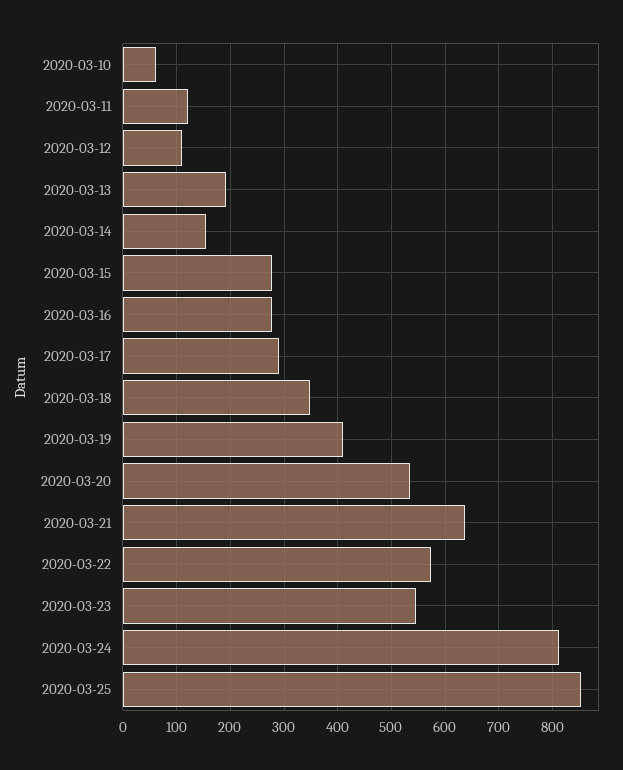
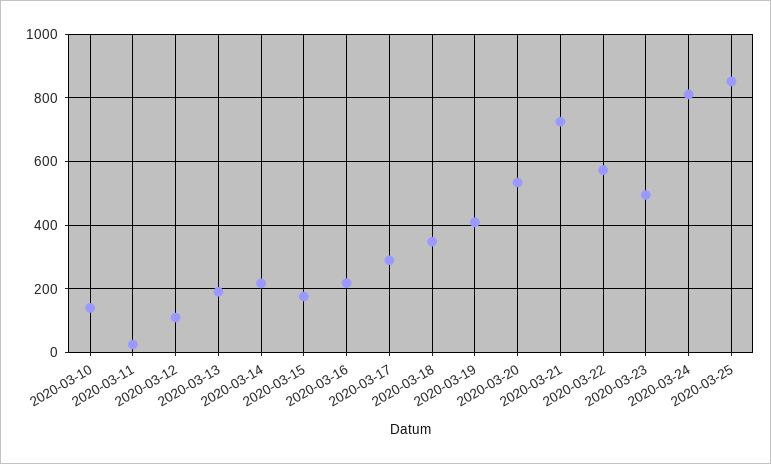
  {
-   "2020-03-10": 60,
+   "2020-03-10": 140,
-   "2020-03-11": 120,
+   "2020-03-11": 20,
    "2020-03-12": 120,
    "2020-03-13": 200,
-   "2020-03-14": 160,
+   "2020-03-14": 220,
-   "2020-03-15": 280,
+   "2020-03-15": 180,
-   "2020-03-16": 280,
+   "2020-03-16": 220,
    "2020-03-17": 300,
    "2020-03-18": 340,
    "2020-03-19": 400,
    "2020-03-20": 540,
-   "2020-03-21": 640,
+   "2020-03-21": 720,
    "2020-03-22": 580,
-   "2020-03-23": 540,
+   "2020-03-23": 500,
    "2020-03-24": 820,
    "2020-03-25": 860
  }

